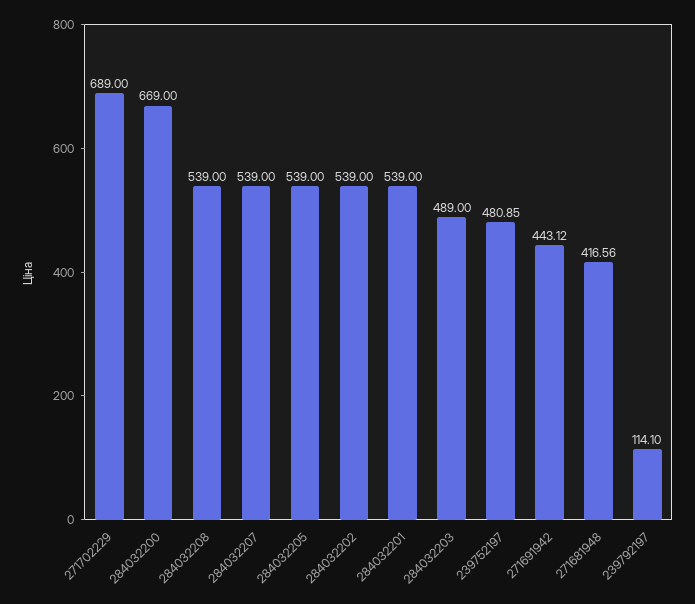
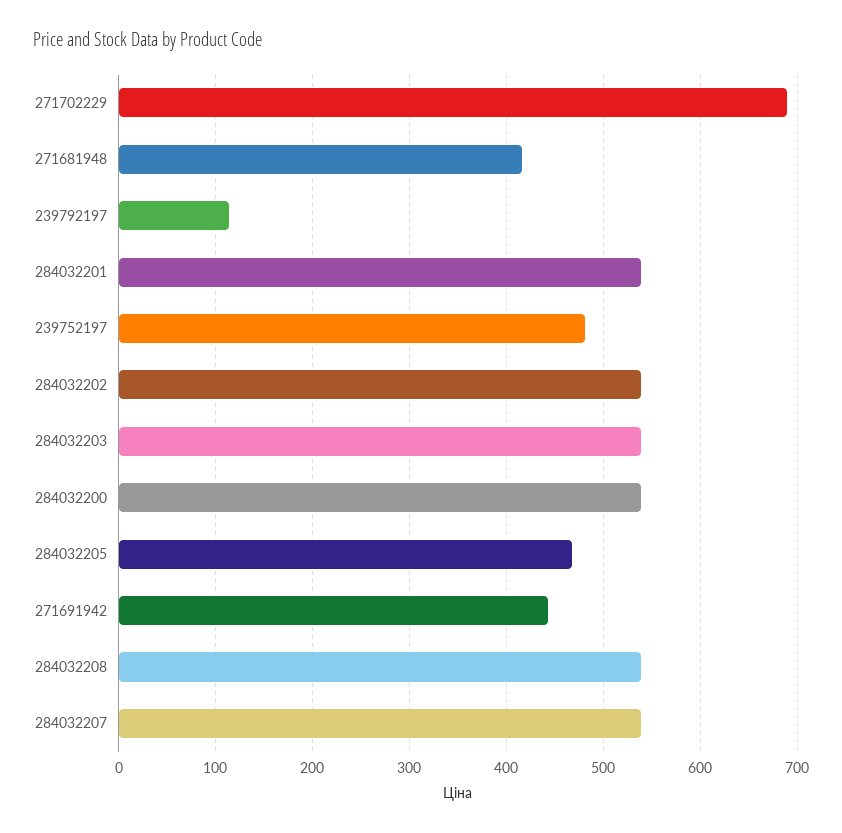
  {
    "271702229": 689,
-   "284032200": 669,
+   "284032200": 540,
    "284032208": 539,
    "284032207": 539,
-   "284032205": 539,
+   "284032205": 470,
    "284032202": 539,
    "284032201": 539,
-   "284032203": 489,
+   "284032203": 540,
    "239752197": 480.85,
    "271691942": 443.12,
    "271681948": 416.56,
    "239792197": 114.1
  }

